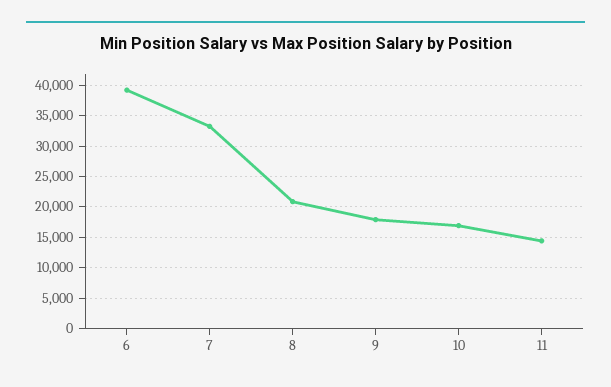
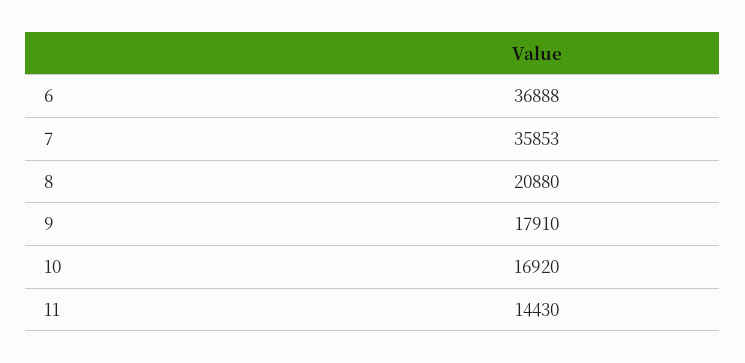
  {
-   "6": 39000,
+   "6": 36888,
-   "7": 33000,
+   "7": 35853,
    "8": 20880,
    "9": 17910,
    "10": 16920,
    "11": 14430
  }

